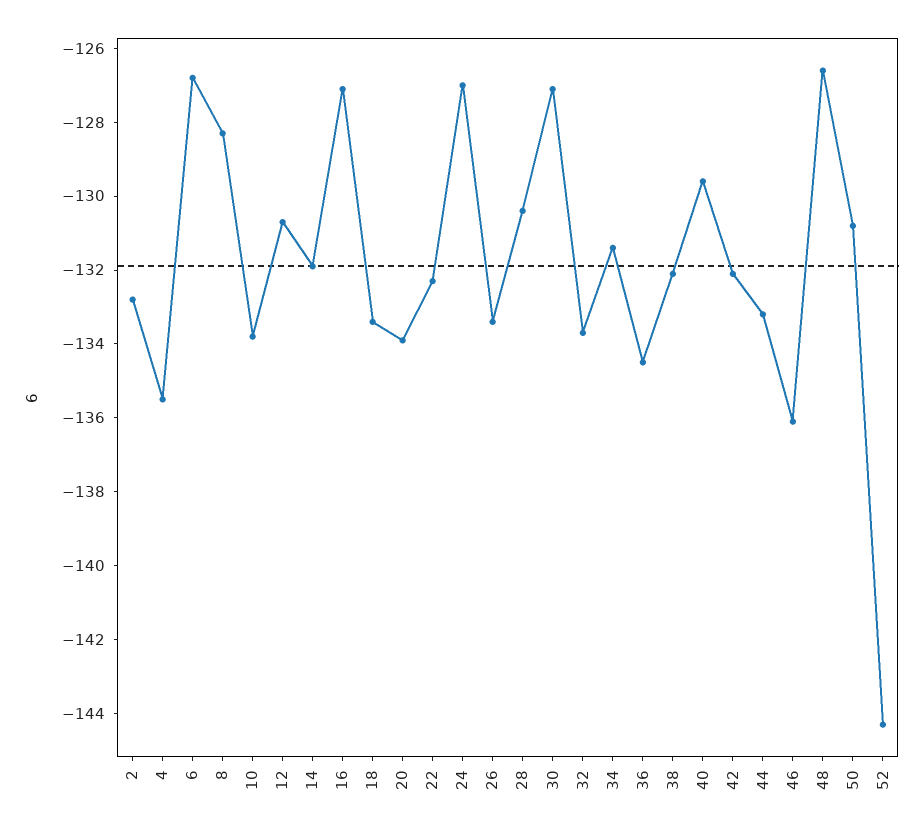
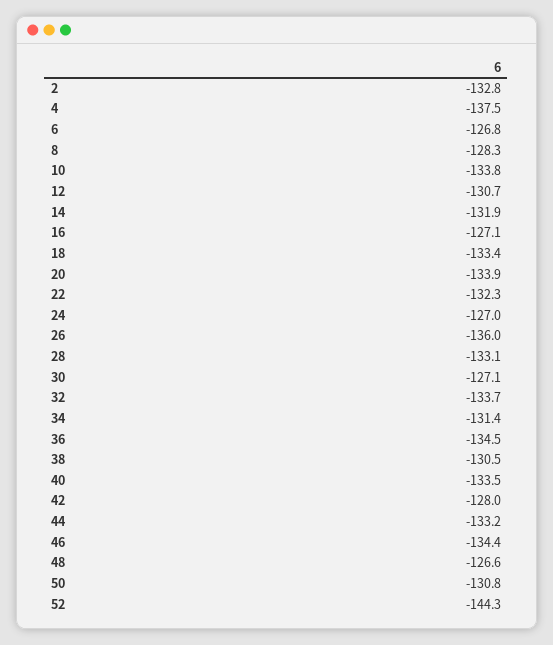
  {
    "2": -132.8,
-   "4": -135.5,
+   "4": -137.5,
    "6": -126.8,
    "8": -128.3,
    "10": -133.8,
    "12": -130.7,
    "14": -131.9,
    "16": -127.1,
    "18": -133.4,
    "20": -133.9,
    "22": -132.3,
    "24": -127,
-   "26": -133.5,
+   "26": -136,
-   "28": -130.5,
+   "28": -133.1,
    "30": -127.1,
    "32": -133.7,
    "34": -131.4,
    "36": -134.5,
-   "38": -132,
+   "38": -130.5,
-   "40": -129.5,
+   "40": -133.5,
-   "42": -132,
+   "42": -128,
    "44": -133.2,
-   "46": -136,
+   "46": -134.4,
    "48": -126.6,
    "50": -130.8,
    "52": -144.3
  }

